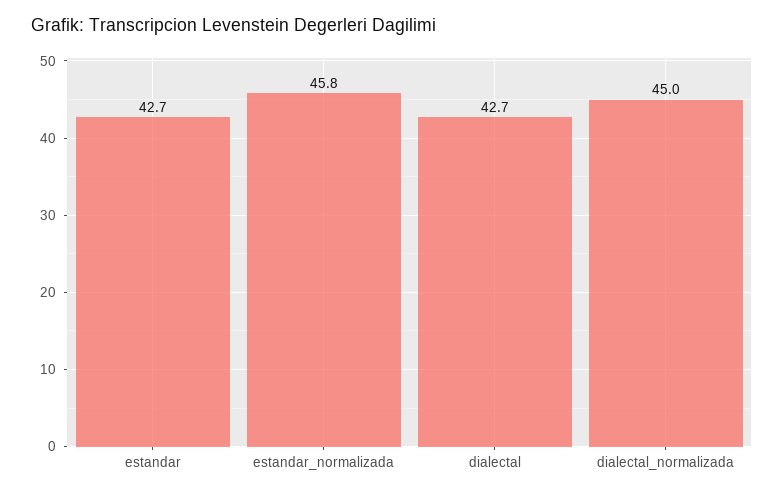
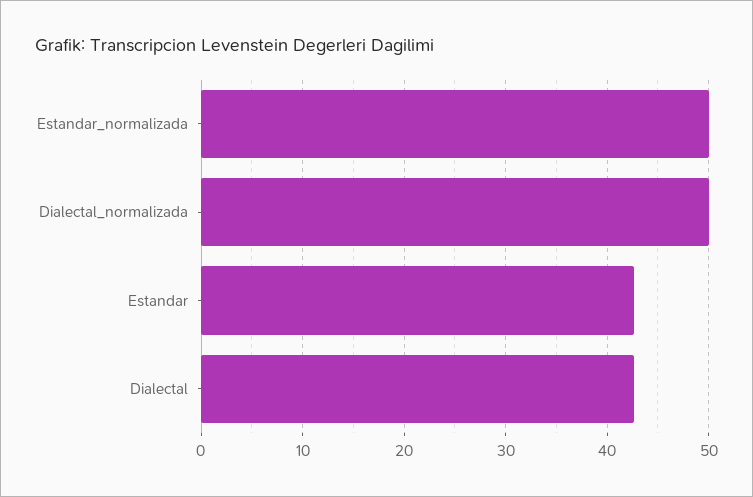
  {
    "estandar": 42.7,
-   "estandar_normalizada": 45.8,
+   "estandar_normalizada": 50,
    "dialectal": 42.7,
-   "dialectal_normalizada": 45
+   "dialectal_normalizada": 50
  }

